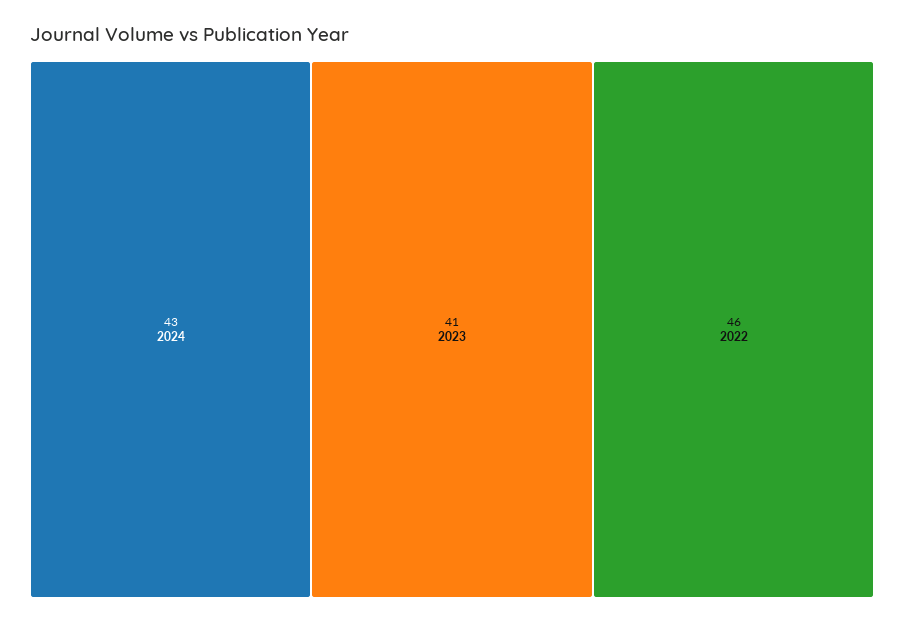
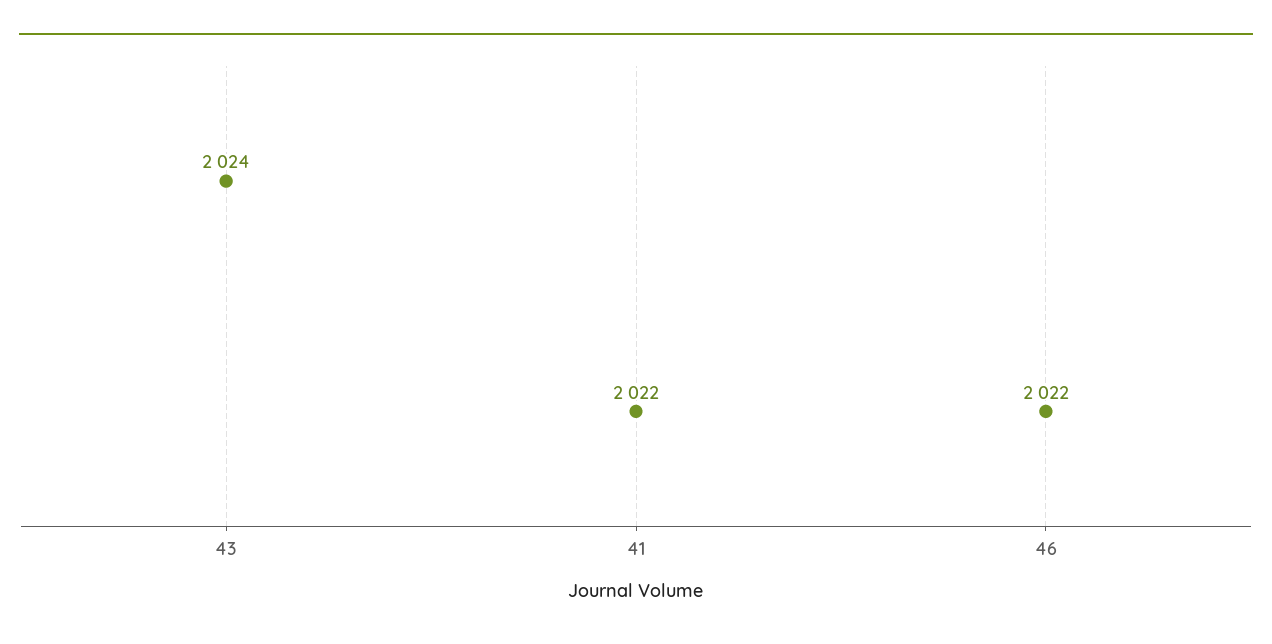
  {
    "43": 2024,
-   "41": 2023,
+   "41": 2022,
    "46": 2022
  }

